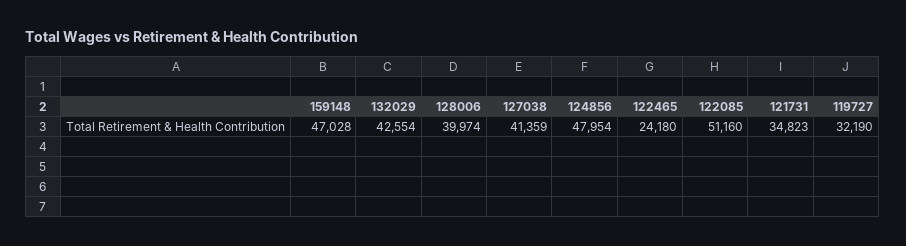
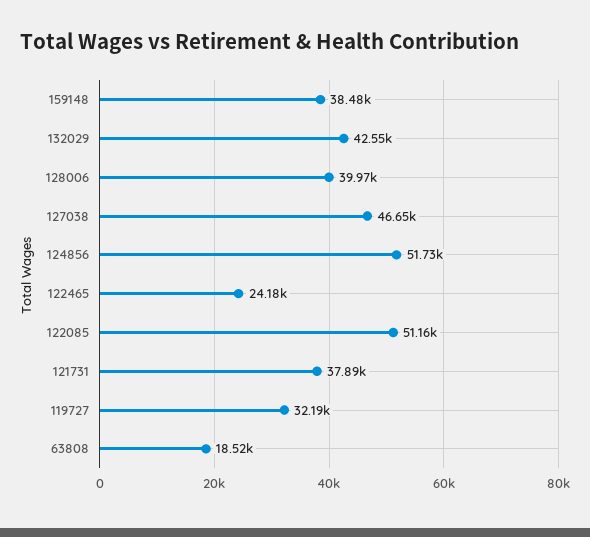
  {
-   "159148": 47028,
+   "159148": 38480,
    "132029": 42554,
    "128006": 39974,
-   "127038": 41359,
+   "127038": 46650,
-   "124856": 47954,
+   "124856": 51730,
    "122465": 24180,
    "122085": 51160,
-   "121731": 34823,
+   "121731": 37890,
-   "119727": 32190
+   "119727": 32190,
+   "63808": 18520
  }

